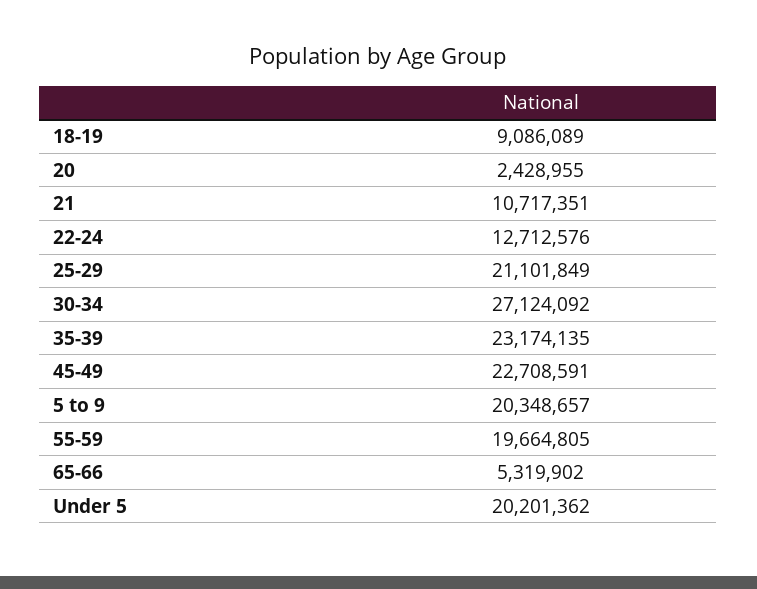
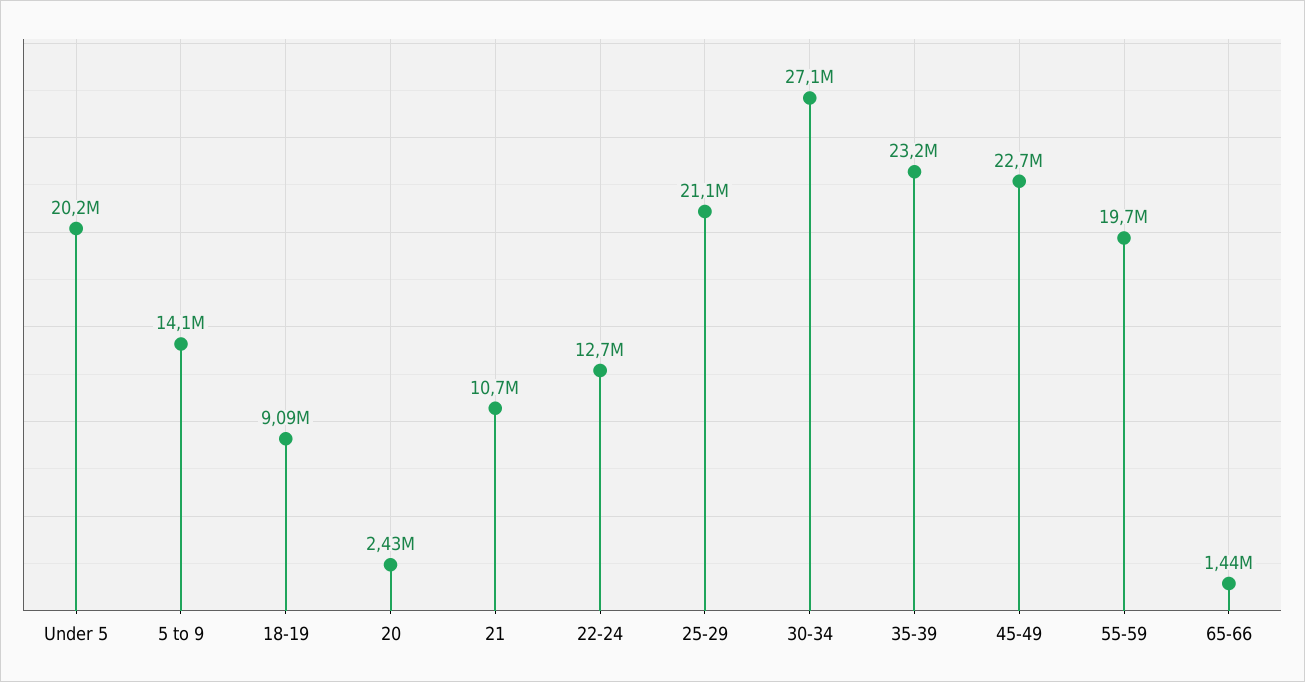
  {
    "18-19": 9086089,
    "20": 2428955,
    "21": 10717351,
    "22-24": 12712576,
    "25-29": 21101849,
    "30-34": 27124092,
    "35-39": 23174135,
    "45-49": 22708591,
-   "5 to 9": 20348657,
+   "5 to 9": 14100000,
    "55-59": 19664805,
-   "65-66": 5319902,
+   "65-66": 1440000,
    "Under 5": 20201362
  }

